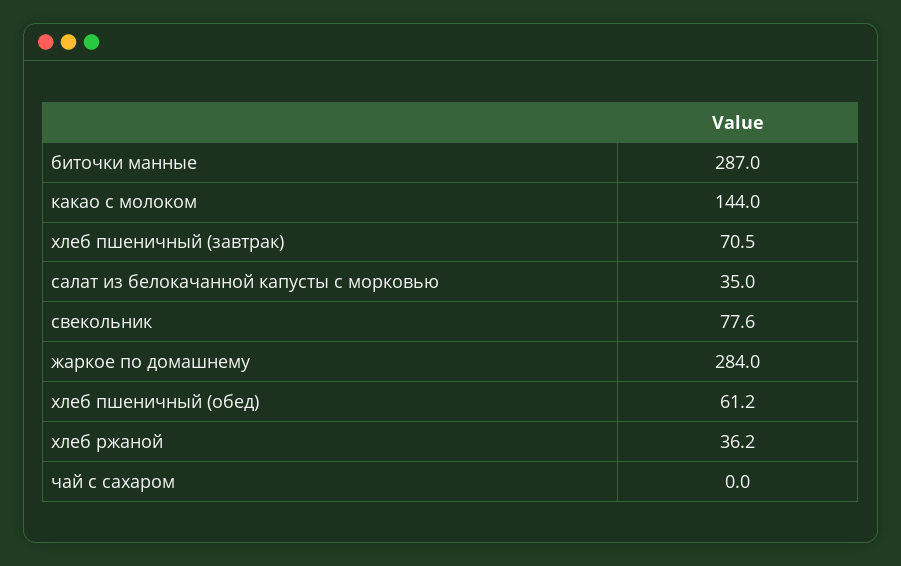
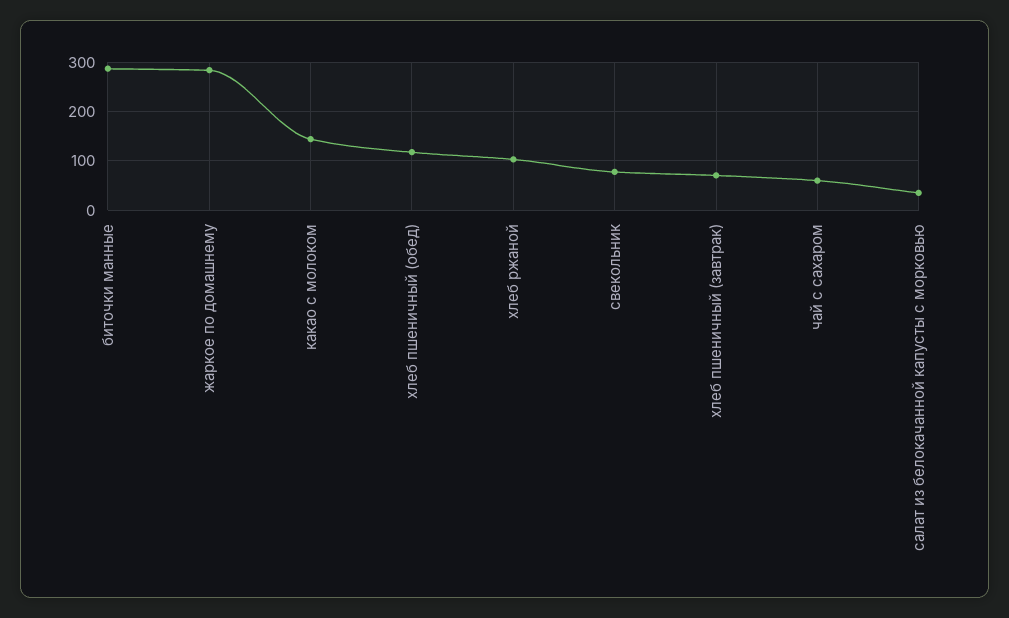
  {
    "биточки манные": 287,
    "какао с молоком": 144,
    "хлеб пшеничный (завтрак)": 70.5,
    "салат из белокачанной капусты с морковью": 35,
    "свекольник": 77.6,
    "жаркое по домашнему": 284,
-   "хлеб пшеничный (обед)": 61.2,
+   "хлеб пшеничный (обед)": 120,
-   "хлеб ржаной": 36.2,
+   "хлеб ржаной": 100,
-   "чай с сахаром": 0
+   "чай с сахаром": 60
  }

